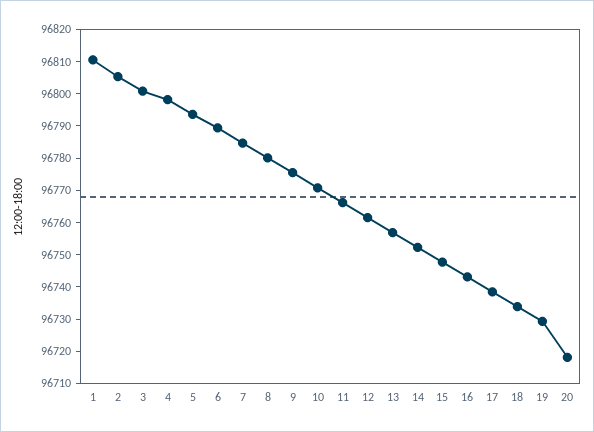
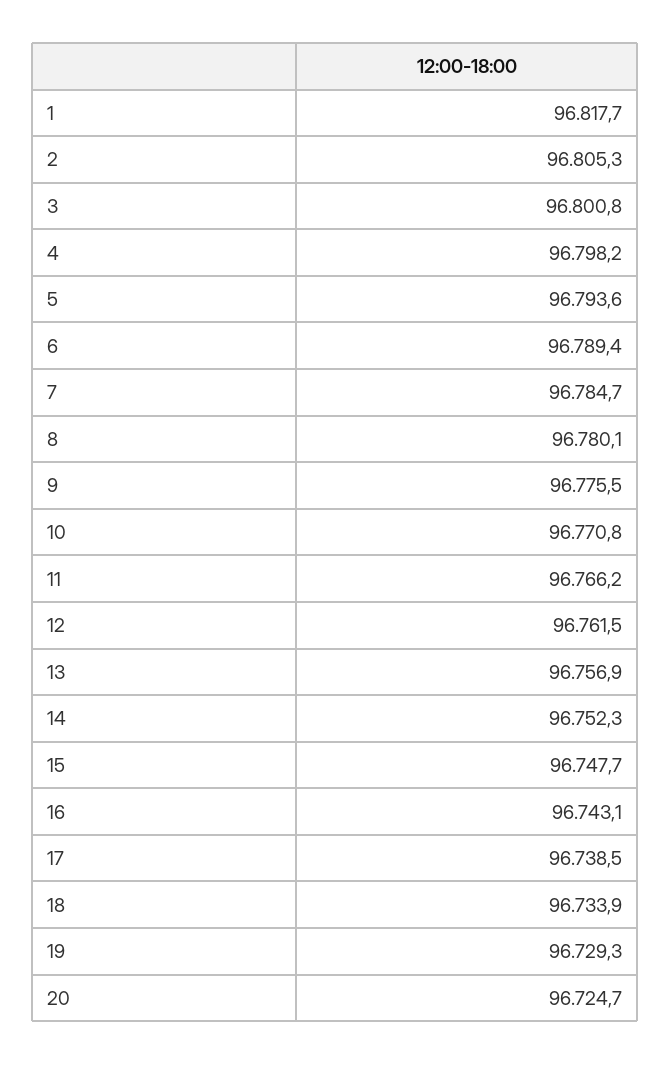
  {
-   "1": 96810,
+   "1": 96817.7,
    "2": 96805.3,
    "3": 96800.8,
    "4": 96798.2,
    "5": 96793.6,
    "6": 96789.4,
    "7": 96784.7,
    "8": 96780.1,
    "9": 96775.5,
    "10": 96770.8,
    "11": 96766.2,
    "12": 96761.5,
    "13": 96756.9,
    "14": 96752.3,
    "15": 96747.7,
    "16": 96743.1,
    "17": 96738.5,
    "18": 96733.9,
    "19": 96729.3,
-   "20": 96717.5
+   "20": 96724.7
  }

